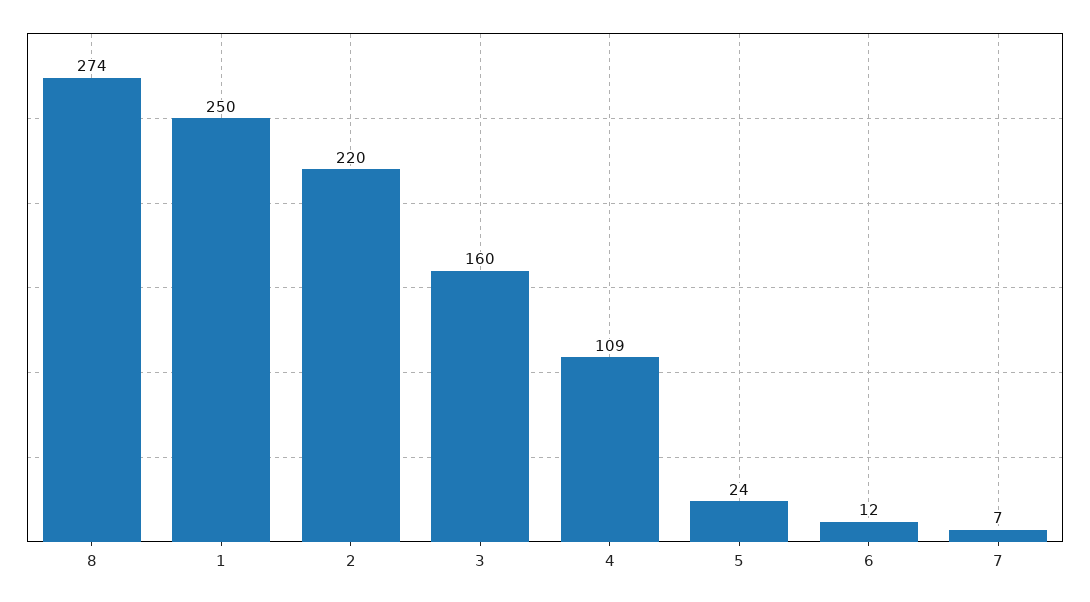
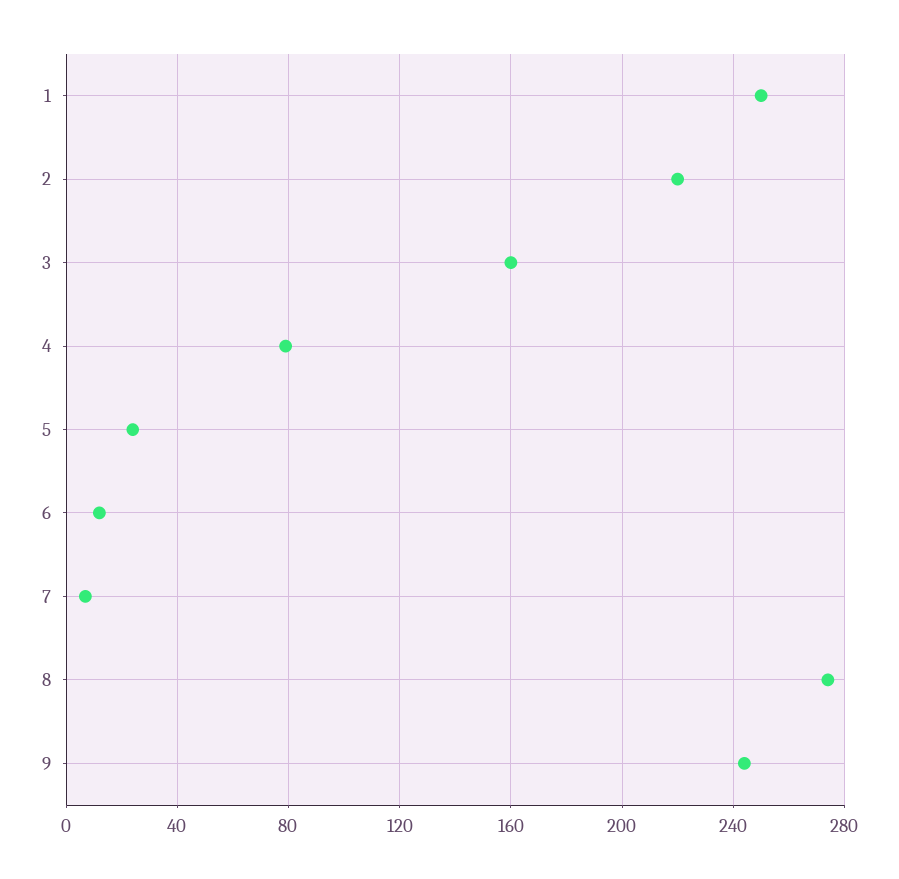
  {
    "8": 274,
    "1": 250,
    "2": 220,
    "3": 160,
-   "4": 109,
+   "4": 80,
    "5": 24,
    "6": 12,
-   "7": 7
+   "7": 7,
+   "9": 245
  }

